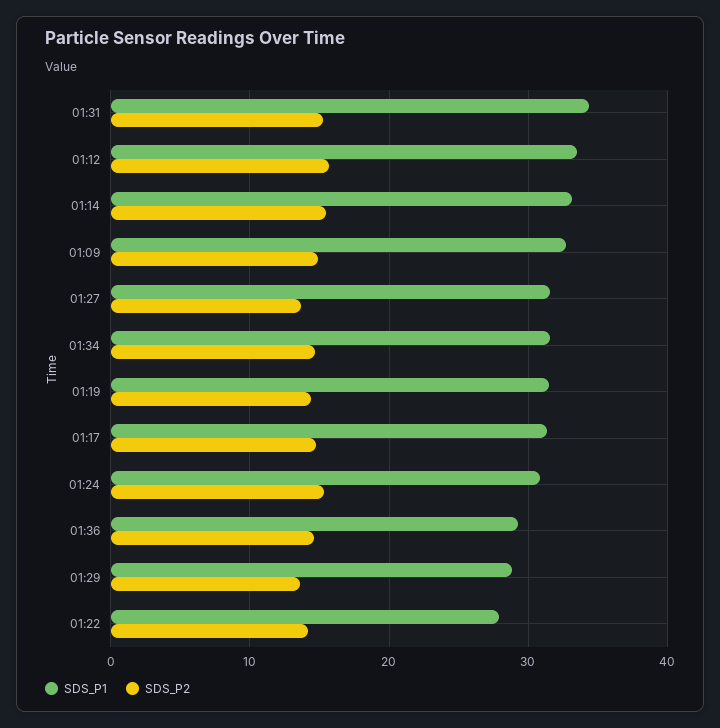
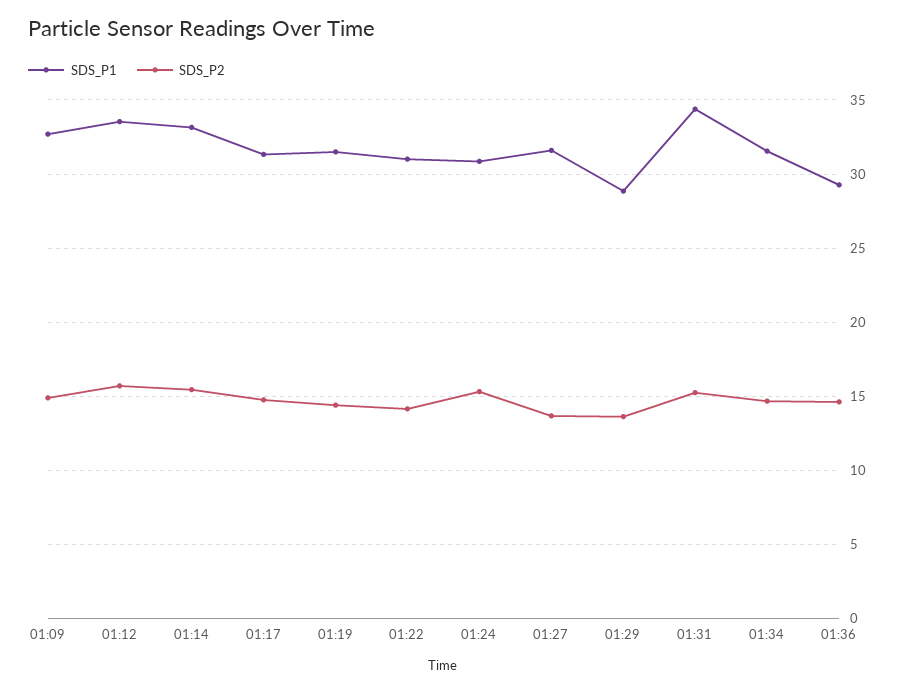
  {
    "SDS_P1": {
      "01:31": 34.5,
      "01:12": 33.5,
      "01:14": 33,
      "01:09": 32.5,
      "01:27": 31.5,
      "01:34": 31.5,
      "01:19": 31.5,
      "01:17": 31.5,
      "01:24": 31,
      "01:36": 29.5,
      "01:29": 29,
-     "01:22": 28
+     "01:22": 31
    },
    "SDS_P2": {
      "01:31": 15.5,
      "01:12": 15.5,
      "01:14": 15.5,
      "01:09": 15,
      "01:27": 13.5,
      "01:34": 14.5,
      "01:19": 14.5,
      "01:17": 15,
      "01:24": 15.5,
      "01:36": 14.5,
      "01:29": 13.5,
      "01:22": 14
    }
  }

